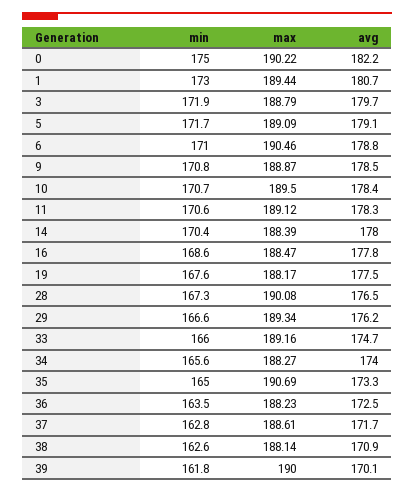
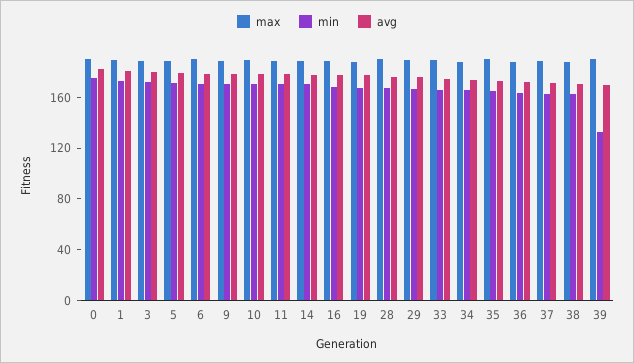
  {
    "min": {
      "0": 175,
      "1": 173,
      "3": 171.9,
      "5": 171.7,
      "6": 171,
      "9": 170.8,
      "10": 170.7,
      "11": 170.6,
      "14": 170.4,
      "16": 168.6,
      "19": 167.6,
      "28": 167.3,
      "29": 166.6,
      "33": 166,
      "34": 165.6,
      "35": 165,
      "36": 163.5,
      "37": 162.8,
      "38": 162.6,
-     "39": 161.8
+     "39": 130
    },
    "max": {
      "0": 190.22,
      "1": 189.44,
      "3": 188.79,
      "5": 189.09,
      "6": 190.46,
      "9": 188.87,
      "10": 189.5,
      "11": 189.12,
      "14": 188.39,
      "16": 188.47,
      "19": 188.17,
      "28": 190.08,
      "29": 189.34,
      "33": 189.16,
      "34": 188.27,
      "35": 190.69,
      "36": 188.23,
      "37": 188.61,
      "38": 188.14,
      "39": 190
    },
    "avg": {
      "0": 182.2,
      "1": 180.7,
      "3": 179.7,
      "5": 179.1,
      "6": 178.8,
      "9": 178.5,
      "10": 178.4,
      "11": 178.3,
      "14": 178,
      "16": 177.8,
      "19": 177.5,
      "28": 176.5,
      "29": 176.2,
      "33": 174.7,
      "34": 174,
      "35": 173.3,
      "36": 172.5,
      "37": 171.7,
      "38": 170.9,
      "39": 170.1
    }
  }

